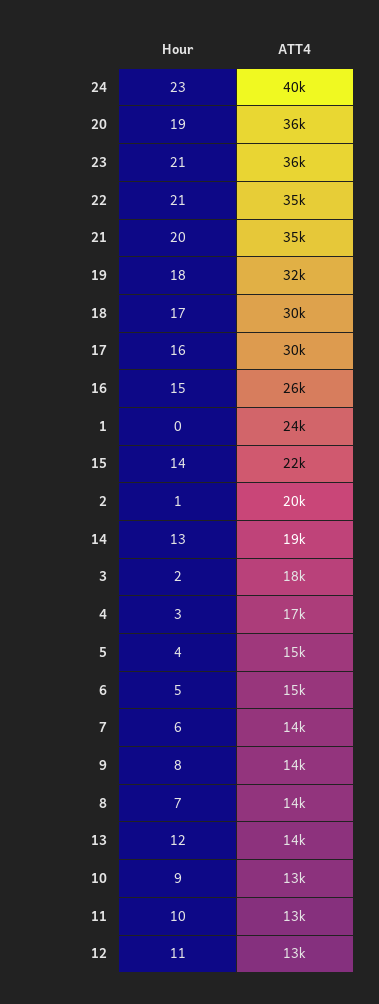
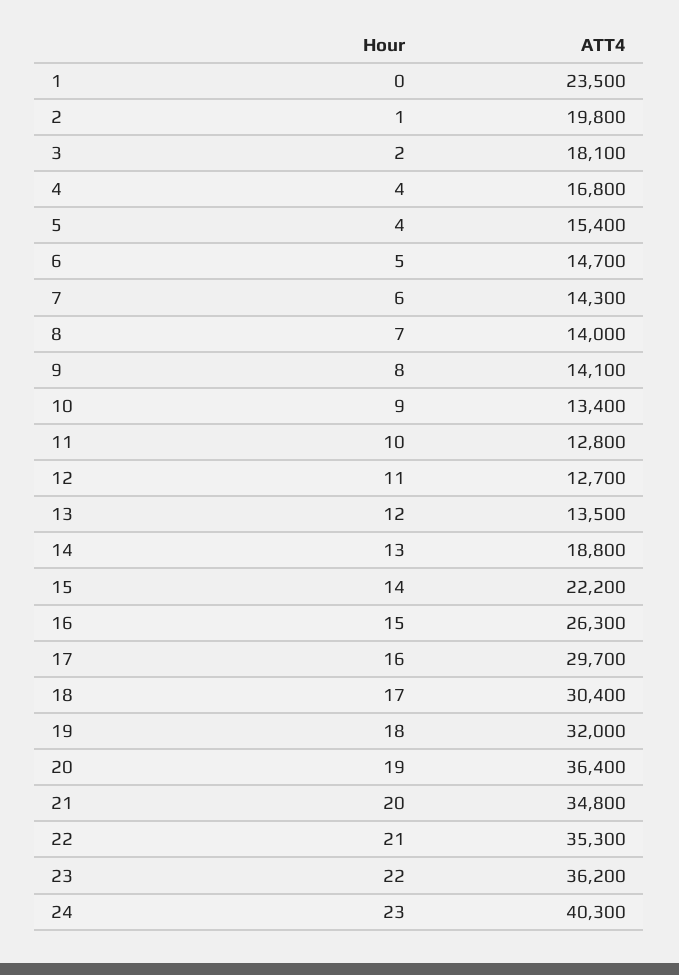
  {
    "Hour": {
      "24": 23,
      "20": 19,
-     "23": 21,
+     "23": 22,
      "22": 21,
      "21": 20,
      "19": 18,
      "18": 17,
      "17": 16,
      "16": 15,
      "1": 0,
      "15": 14,
      "2": 1,
      "14": 13,
      "3": 2,
-     "4": 3,
+     "4": 4,
      "5": 4,
      "6": 5,
      "7": 6,
      "9": 8,
      "8": 7,
      "13": 12,
      "10": 9,
      "11": 10,
      "12": 11
    },
    "ATT4": {
      "24": 40300,
      "20": 36400,
      "23": 36200,
      "22": 35300,
      "21": 34800,
      "19": 32000,
      "18": 30400,
      "17": 29700,
      "16": 26300,
      "1": 23500,
      "15": 22200,
      "2": 19800,
      "14": 18800,
      "3": 18100,
      "4": 16800,
      "5": 15400,
      "6": 14700,
      "7": 14300,
      "9": 14100,
      "8": 14000,
      "13": 13500,
      "10": 13400,
      "11": 12800,
      "12": 12700
    }
  }

